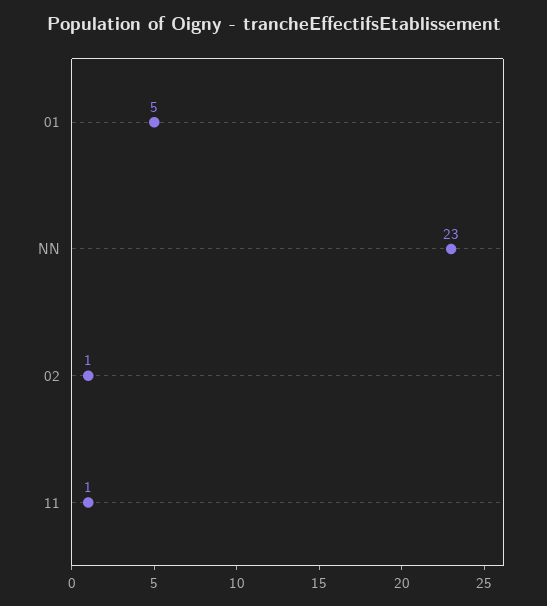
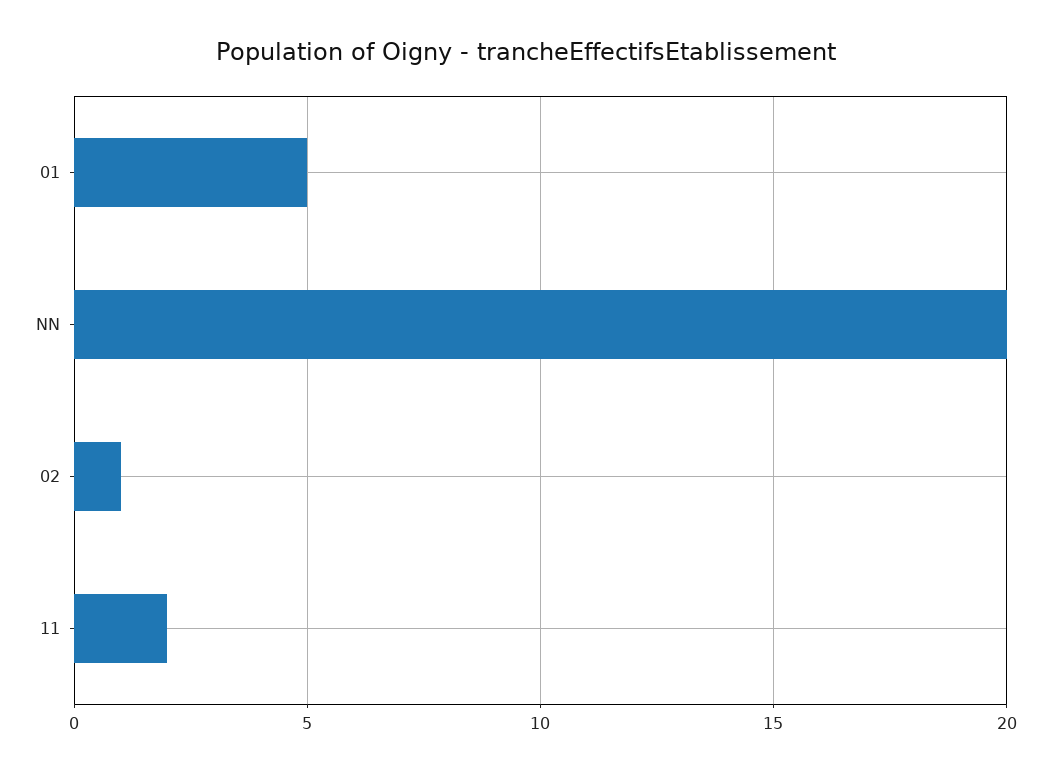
  {
    "01": 5,
-   "NN": 23,
+   "NN": 20,
    "02": 1,
-   "11": 1
+   "11": 2
  }

